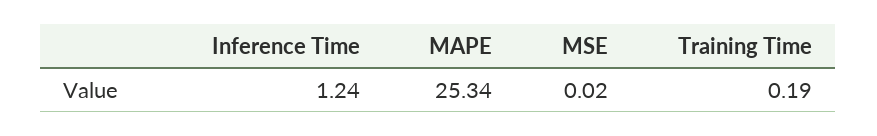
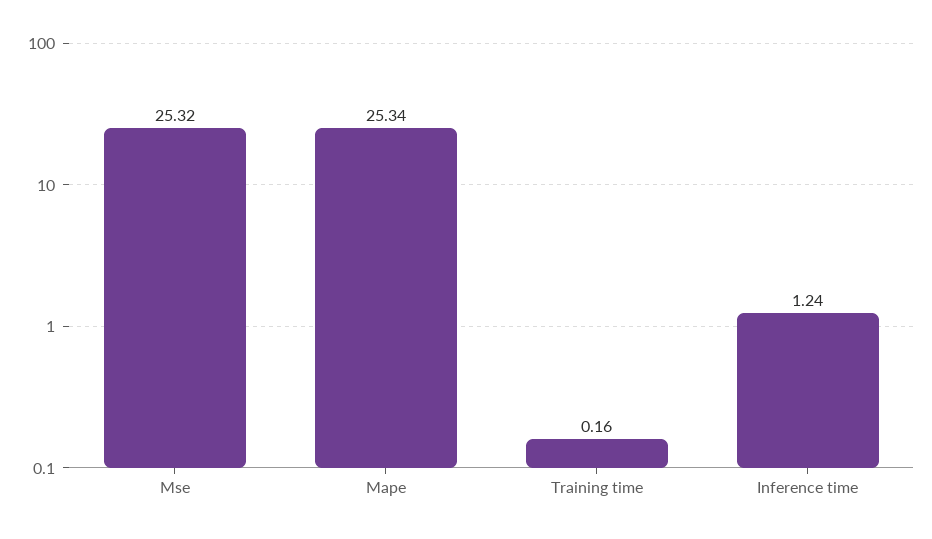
  {
    "Inference Time": 1.24,
    "MAPE": 25.34,
-   "MSE": 0.02,
+   "MSE": 25.32,
-   "Training Time": 0.19
+   "Training Time": 0.16
  }

